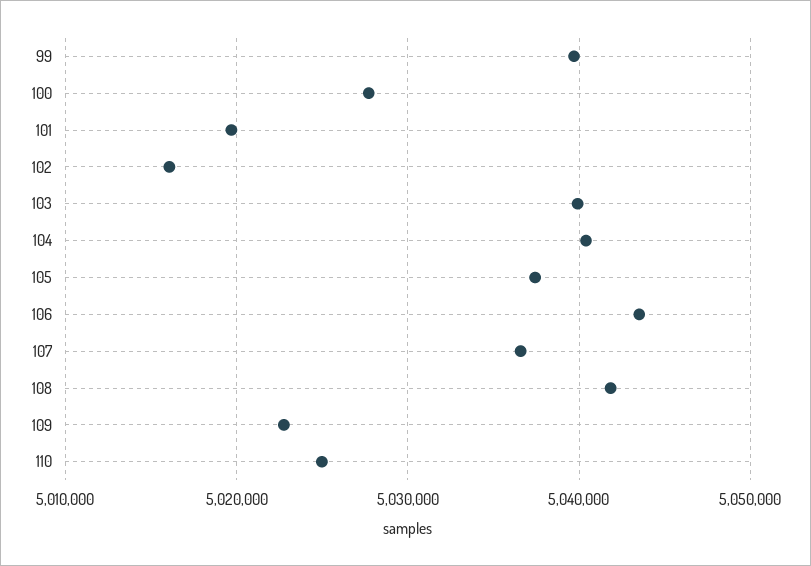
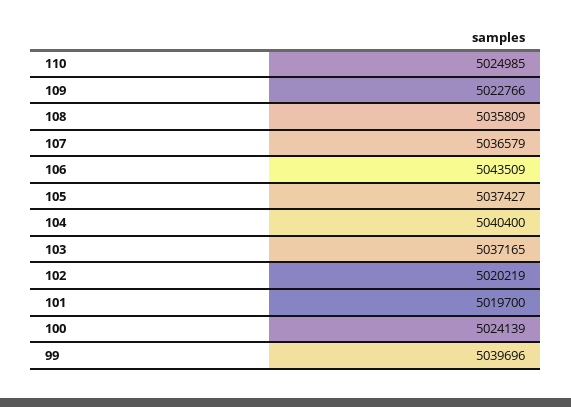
  {
    "99": 5039696,
-   "100": 5028000,
+   "100": 5024139,
    "101": 5019700,
-   "102": 5016000,
+   "102": 5020219,
-   "103": 5040000,
+   "103": 5037165,
    "104": 5040400,
    "105": 5037427,
    "106": 5043509,
    "107": 5036579,
-   "108": 5042000,
+   "108": 5035809,
    "109": 5022766,
    "110": 5024985
  }

